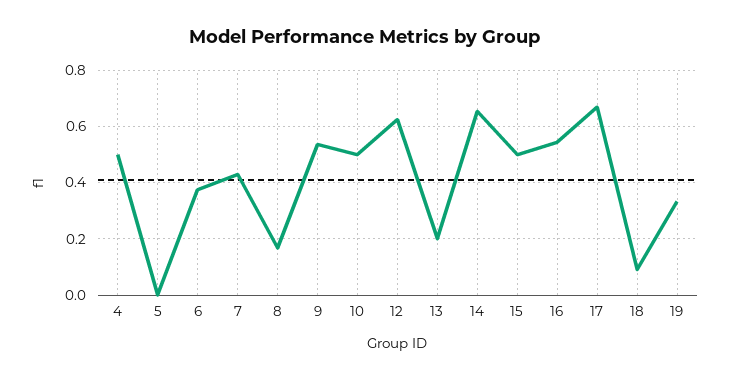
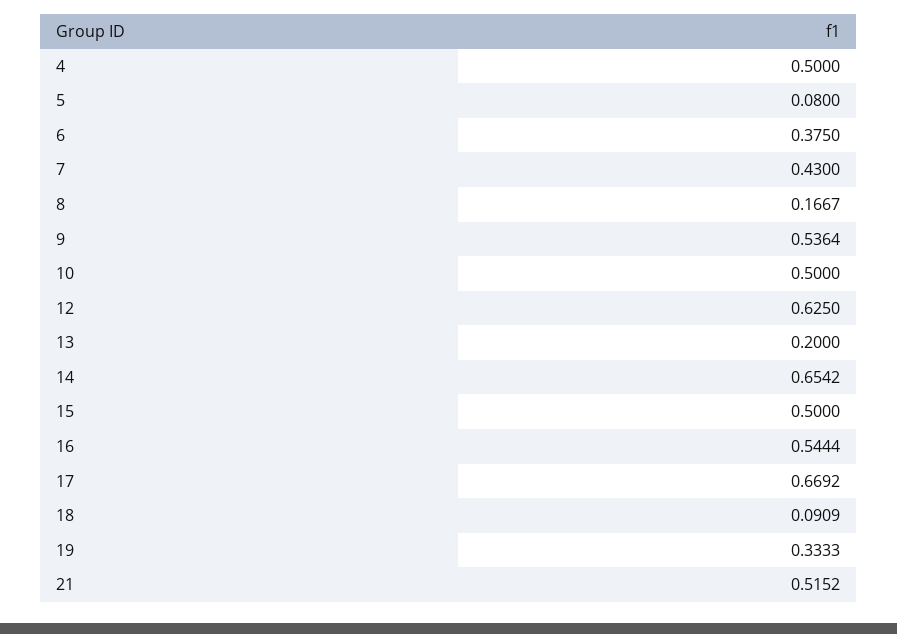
  {
    "4": 0.5,
-   "5": 0,
+   "5": 0.08,
    "6": 0.375,
    "7": 0.43,
    "8": 0.1667,
    "9": 0.5364,
    "10": 0.5,
    "12": 0.625,
    "13": 0.2,
    "14": 0.6542,
    "15": 0.5,
    "16": 0.5444,
    "17": 0.6692,
    "18": 0.0909,
-   "19": 0.3333
+   "19": 0.3333,
+   "21": 0.5152
  }

